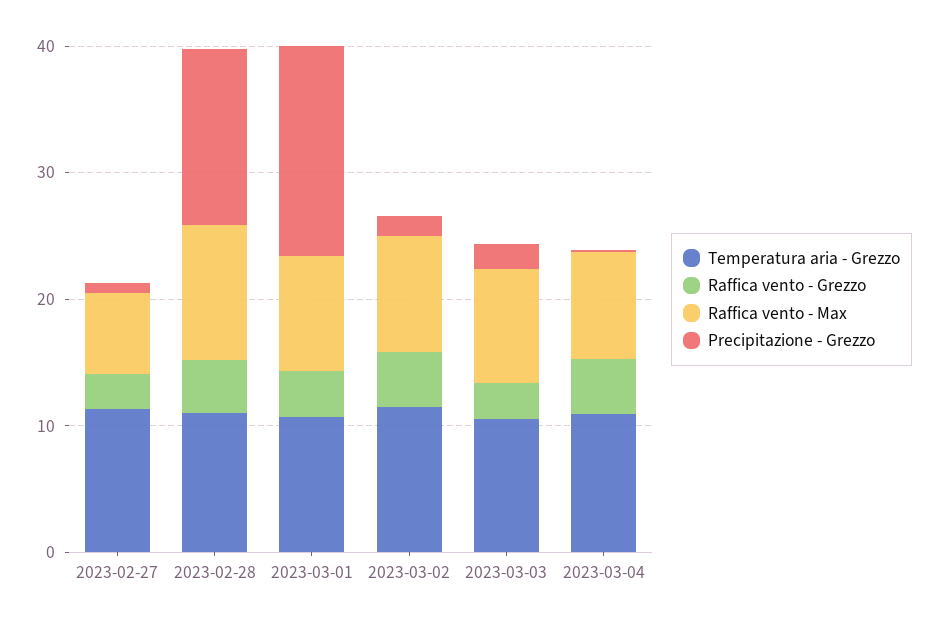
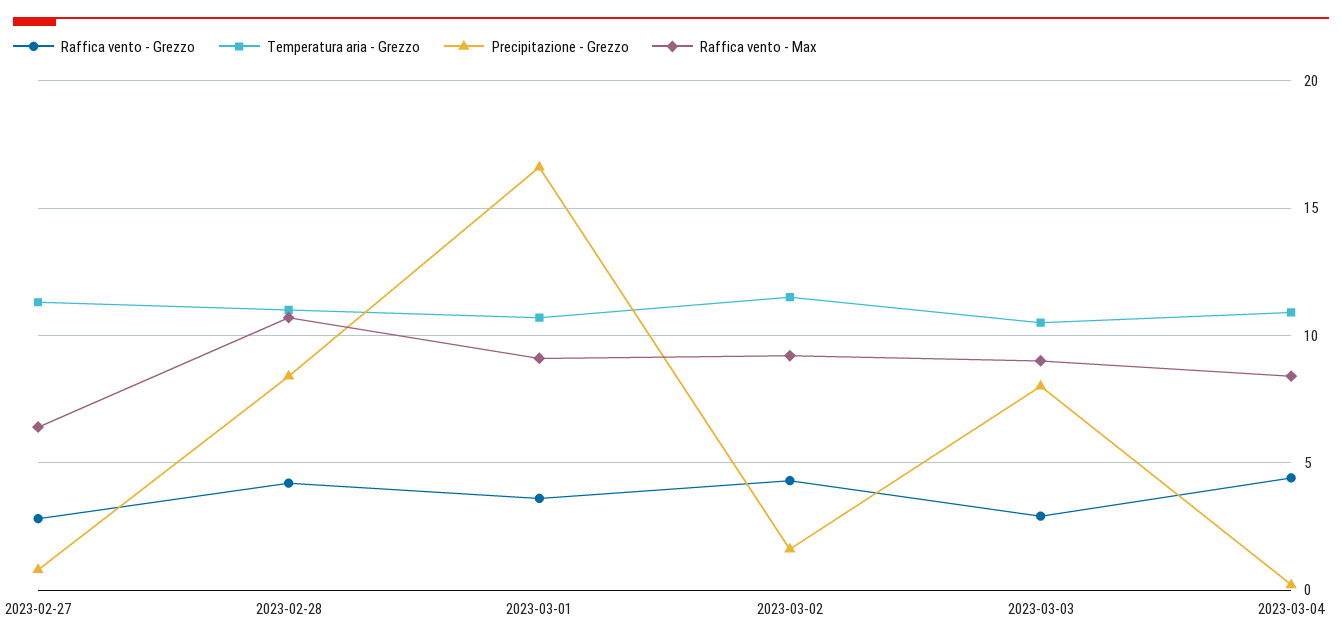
  {
    "Temperatura aria - Grezzo": {
      "2023-02-27": 11.5,
      "2023-02-28": 11,
      "2023-03-01": 10.5,
      "2023-03-02": 11.5,
      "2023-03-03": 10.5,
      "2023-03-04": 11
    },
    "Raffica vento - Grezzo": {
      "2023-02-27": 3,
      "2023-02-28": 4,
      "2023-03-01": 3.5,
      "2023-03-02": 4.5,
      "2023-03-03": 3,
      "2023-03-04": 4.5
    },
    "Raffica vento - Max": {
      "2023-02-27": 6.5,
      "2023-02-28": 10.5,
      "2023-03-01": 9,
      "2023-03-02": 9,
      "2023-03-03": 9,
      "2023-03-04": 8.5
    },
    "Precipitazione - Grezzo": {
      "2023-02-27": 1,
-     "2023-02-28": 14,
+     "2023-02-28": 8.5,
      "2023-03-01": 16.5,
      "2023-03-02": 1.5,
-     "2023-03-03": 2,
+     "2023-03-03": 8,
      "2023-03-04": 0
    }
  }

